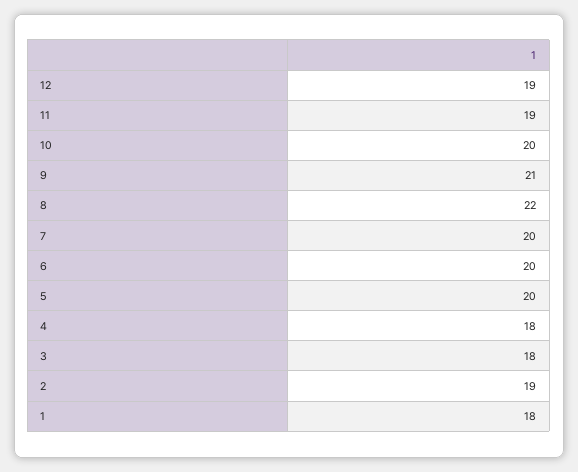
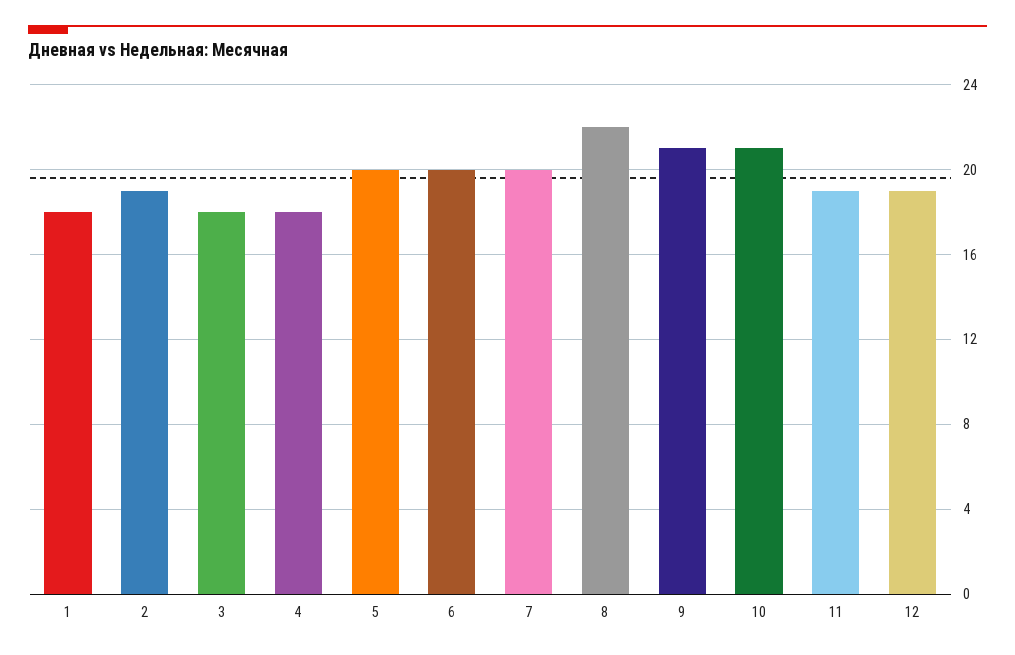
  {
    "12": 19,
    "11": 19,
-   "10": 20,
+   "10": 21,
    "9": 21,
    "8": 22,
    "7": 20,
    "6": 20,
    "5": 20,
    "4": 18,
    "3": 18,
    "2": 19,
    "1": 18
  }

